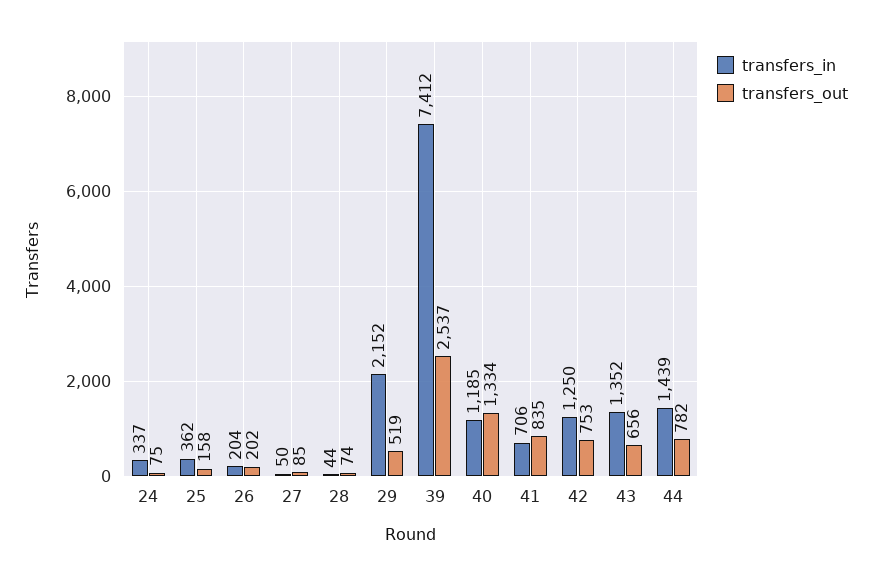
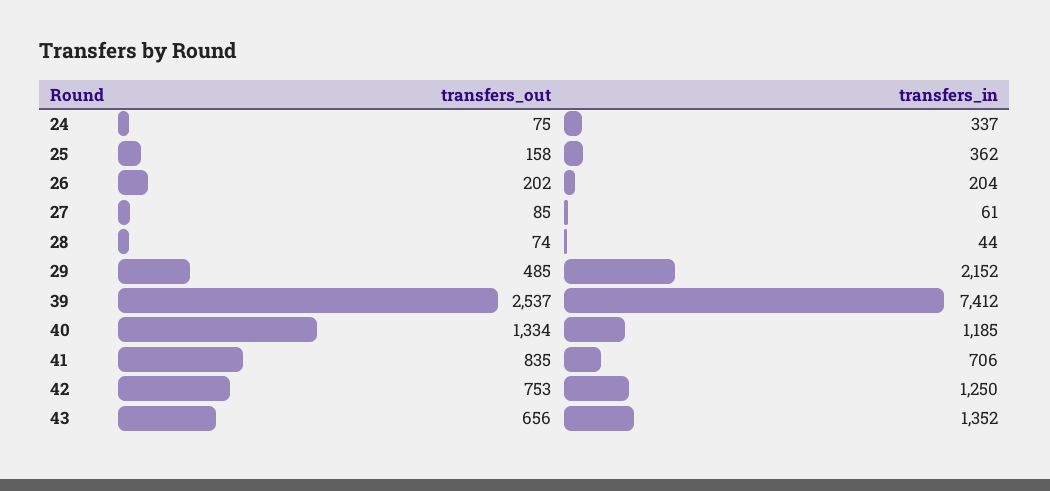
  {
    "transfers_in": {
      "24": 337,
      "25": 362,
      "26": 204,
-     "27": 50,
+     "27": 61,
      "28": 44,
      "29": 2152,
      "39": 7412,
      "40": 1185,
      "41": 706,
      "42": 1250,
-     "43": 1352,
+     "43": 1352
-     "44": 1439
    },
    "transfers_out": {
      "24": 75,
      "25": 158,
      "26": 202,
      "27": 85,
      "28": 74,
-     "29": 519,
+     "29": 485,
      "39": 2537,
      "40": 1334,
      "41": 835,
      "42": 753,
-     "43": 656,
+     "43": 656
-     "44": 782
    }
  }

